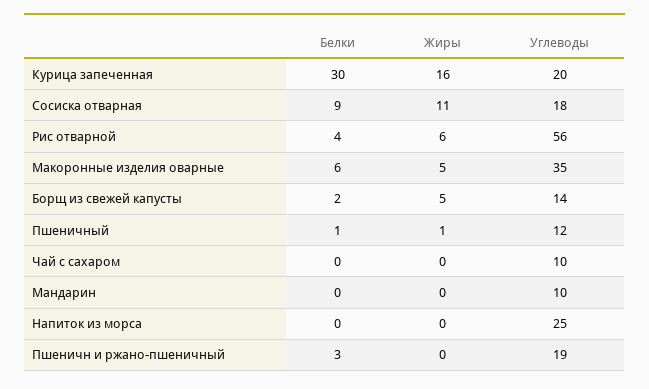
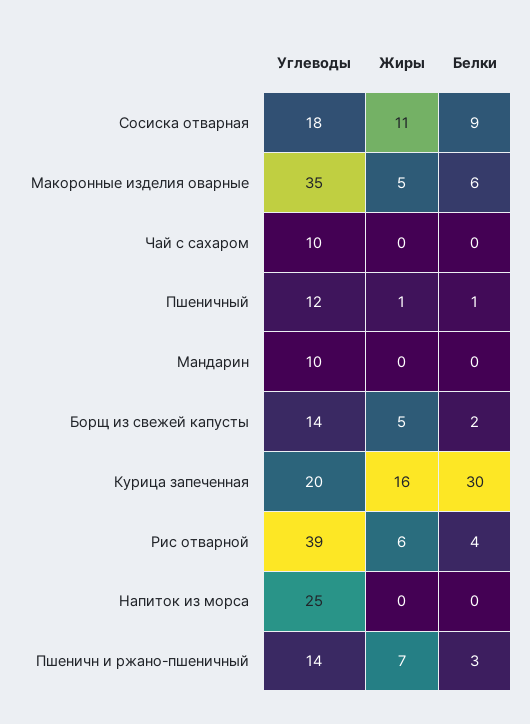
  {
    "Белки": {
      "Курица запеченная": 30,
      "Сосиска отварная": 9,
      "Рис отварной": 4,
      "Макоронные изделия оварные": 6,
      "Борщ из свежей капусты": 2,
      "Пшеничный": 1,
      "Чай с сахаром": 0,
      "Мандарин": 0,
      "Напиток из морса": 0,
      "Пшеничн и ржано-пшеничный": 3
    },
    "Жиры": {
      "Курица запеченная": 16,
      "Сосиска отварная": 11,
      "Рис отварной": 6,
      "Макоронные изделия оварные": 5,
      "Борщ из свежей капусты": 5,
      "Пшеничный": 1,
      "Чай с сахаром": 0,
      "Мандарин": 0,
      "Напиток из морса": 0,
-     "Пшеничн и ржано-пшеничный": 0
+     "Пшеничн и ржано-пшеничный": 7
    },
    "Углеводы": {
      "Курица запеченная": 20,
      "Сосиска отварная": 18,
-     "Рис отварной": 56,
+     "Рис отварной": 39,
      "Макоронные изделия оварные": 35,
      "Борщ из свежей капусты": 14,
      "Пшеничный": 12,
      "Чай с сахаром": 10,
      "Мандарин": 10,
      "Напиток из морса": 25,
-     "Пшеничн и ржано-пшеничный": 19
+     "Пшеничн и ржано-пшеничный": 14
    }
  }

